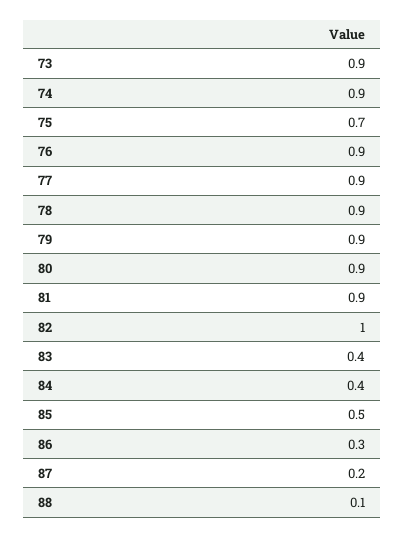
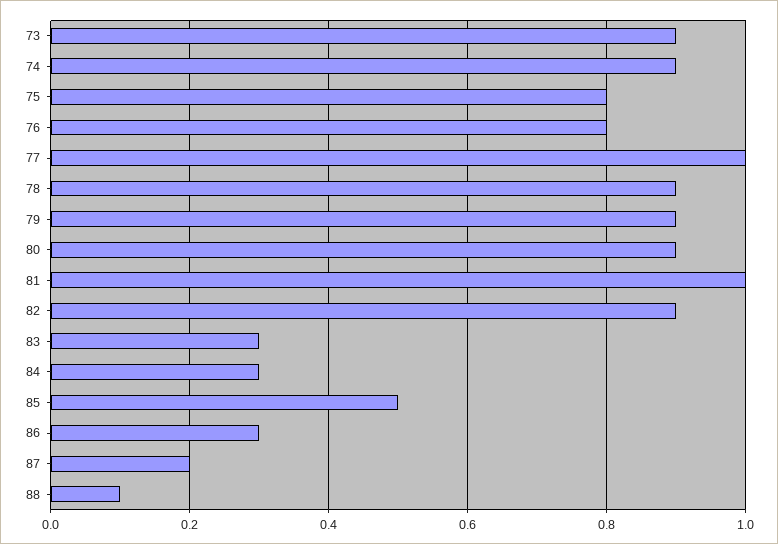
  {
    "73": 0.9,
    "74": 0.9,
-   "75": 0.7,
+   "75": 0.8,
-   "76": 0.9,
+   "76": 0.8,
-   "77": 0.9,
+   "77": 1,
    "78": 0.9,
    "79": 0.9,
    "80": 0.9,
-   "81": 0.9,
+   "81": 1,
-   "82": 1,
+   "82": 0.9,
-   "83": 0.4,
+   "83": 0.3,
-   "84": 0.4,
+   "84": 0.3,
    "85": 0.5,
    "86": 0.3,
    "87": 0.2,
    "88": 0.1
  }

